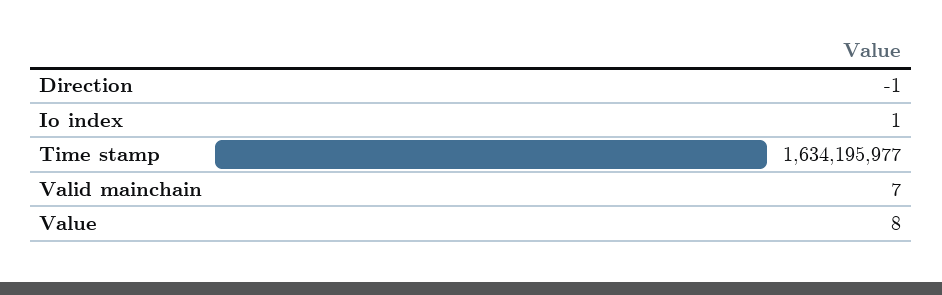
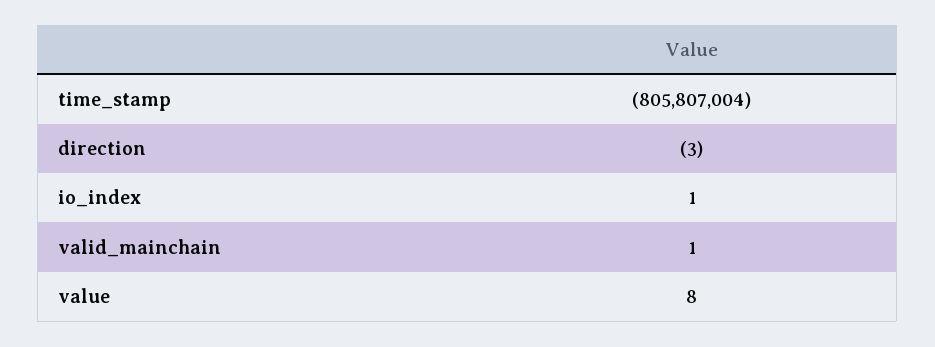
  {
-   "Direction": -1,
+   "Direction": -3,
    "Io index": 1,
-   "Time stamp": 1634195977,
+   "Time stamp": -805807004,
-   "Valid mainchain": 7,
+   "Valid mainchain": 1,
    "Value": 8
  }

